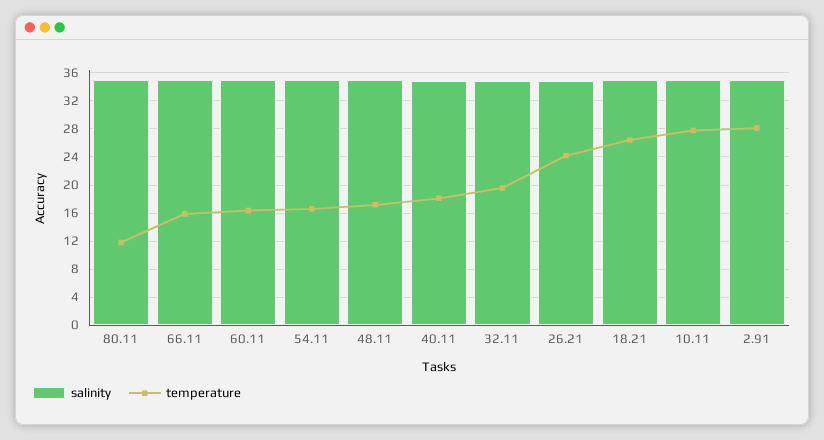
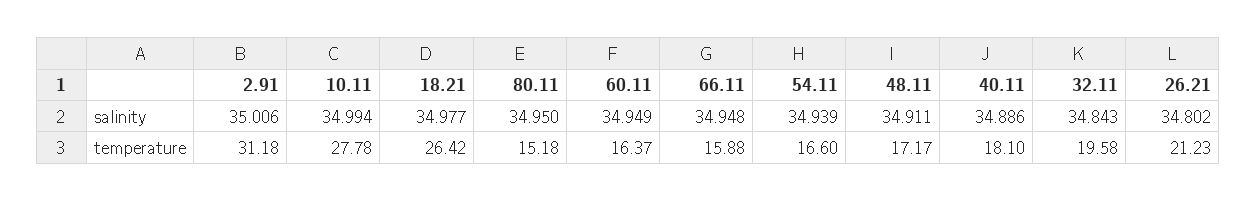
  {
    "salinity": {
      "80.11": 34.95,
      "66.11": 34.948,
      "60.11": 34.949,
      "54.11": 34.939,
      "48.11": 34.911,
      "40.11": 34.886,
      "32.11": 34.843,
      "26.21": 34.802,
      "18.21": 34.977,
      "10.11": 34.994,
      "2.91": 35.006
    },
    "temperature": {
-     "80.11": 12,
+     "80.11": 15.18,
      "66.11": 15.88,
      "60.11": 16.37,
      "54.11": 16.6,
      "48.11": 17.17,
      "40.11": 18.1,
      "32.11": 19.58,
-     "26.21": 24,
+     "26.21": 21.23,
      "18.21": 26.42,
      "10.11": 27.78,
-     "2.91": 28
+     "2.91": 31.18
    }
  }

